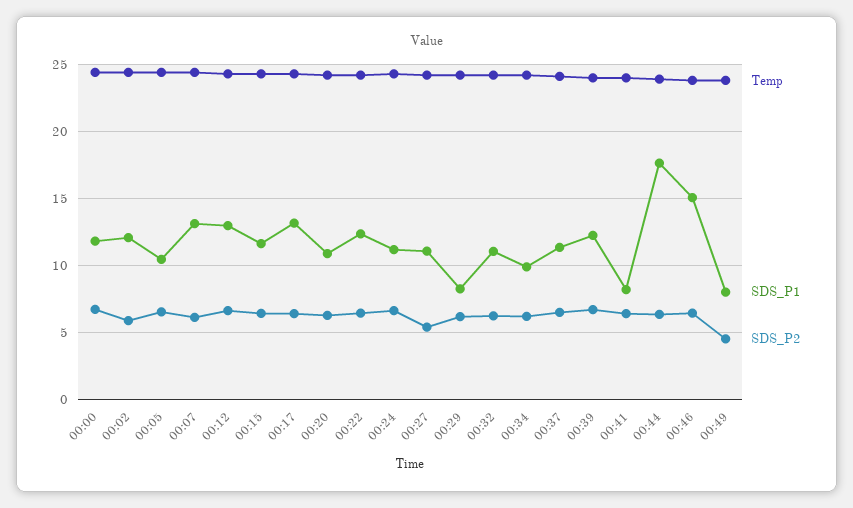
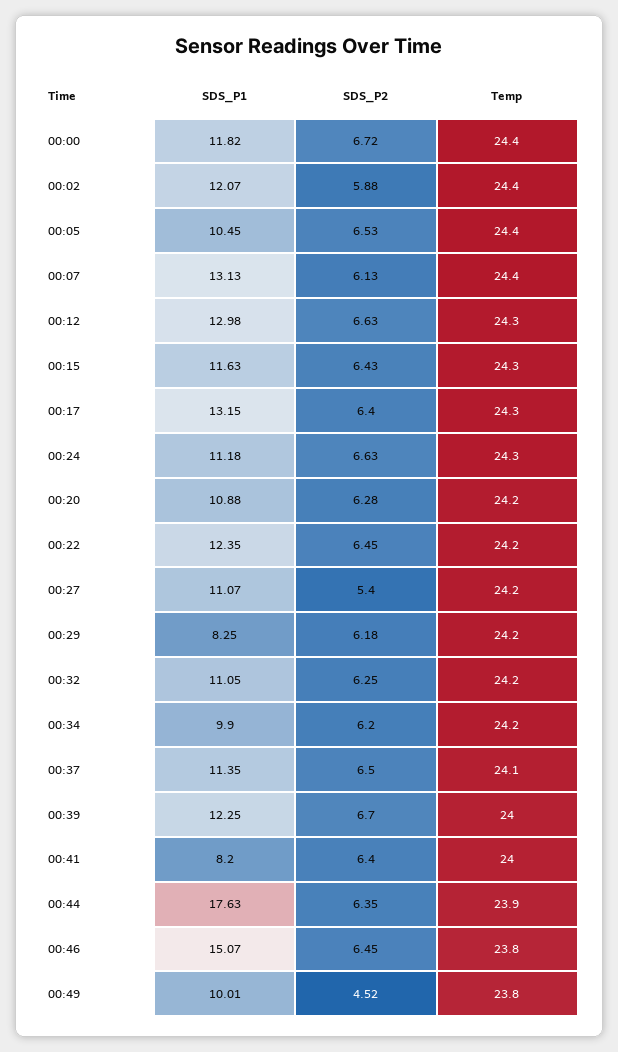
  {
    "Temp": {
      "00:00": 24.4,
      "00:02": 24.4,
      "00:05": 24.4,
      "00:07": 24.4,
      "00:12": 24.3,
      "00:15": 24.3,
      "00:17": 24.3,
      "00:20": 24.2,
      "00:22": 24.2,
      "00:24": 24.3,
      "00:27": 24.2,
      "00:29": 24.2,
      "00:32": 24.2,
      "00:34": 24.2,
      "00:37": 24.1,
      "00:39": 24,
      "00:41": 24,
      "00:44": 23.9,
      "00:46": 23.8,
      "00:49": 23.8
    },
    "SDS_P1": {
      "00:00": 11.82,
      "00:02": 12.07,
      "00:05": 10.45,
      "00:07": 13.13,
      "00:12": 12.98,
      "00:15": 11.63,
      "00:17": 13.15,
      "00:20": 10.88,
      "00:22": 12.35,
      "00:24": 11.18,
      "00:27": 11.07,
      "00:29": 8.25,
      "00:32": 11.05,
      "00:34": 9.9,
      "00:37": 11.35,
      "00:39": 12.25,
      "00:41": 8.2,
      "00:44": 17.63,
      "00:46": 15.07,
-     "00:49": 8
+     "00:49": 10.01
    },
    "SDS_P2": {
      "00:00": 6.72,
      "00:02": 5.88,
      "00:05": 6.53,
      "00:07": 6.13,
      "00:12": 6.63,
      "00:15": 6.43,
      "00:17": 6.4,
      "00:20": 6.28,
      "00:22": 6.45,
      "00:24": 6.63,
      "00:27": 5.4,
      "00:29": 6.18,
      "00:32": 6.25,
      "00:34": 6.2,
      "00:37": 6.5,
      "00:39": 6.7,
      "00:41": 6.4,
      "00:44": 6.35,
      "00:46": 6.45,
      "00:49": 4.52
    }
  }

